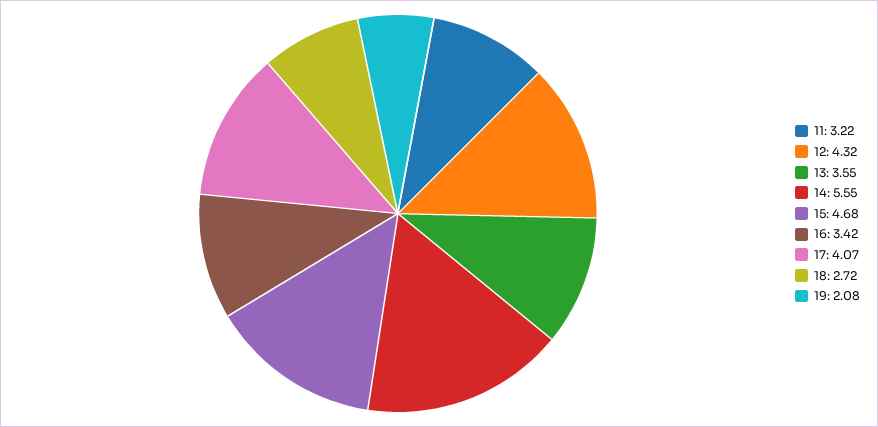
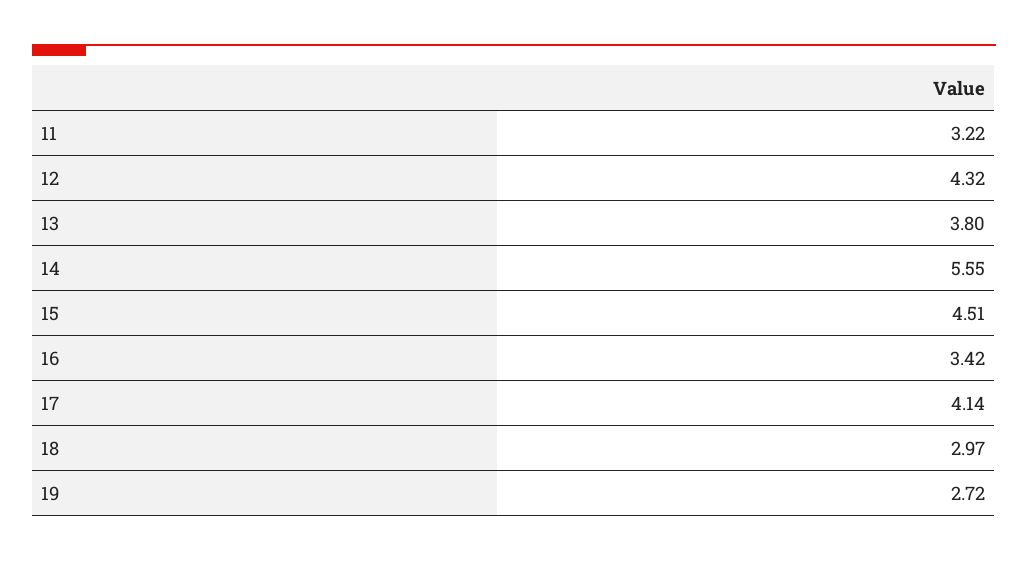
  {
    "11": 3.22,
    "12": 4.32,
-   "13": 3.55,
+   "13": 3.8,
    "14": 5.55,
-   "15": 4.68,
+   "15": 4.51,
    "16": 3.42,
-   "17": 4.07,
+   "17": 4.14,
-   "18": 2.72,
+   "18": 2.97,
-   "19": 2.08
+   "19": 2.72
  }

